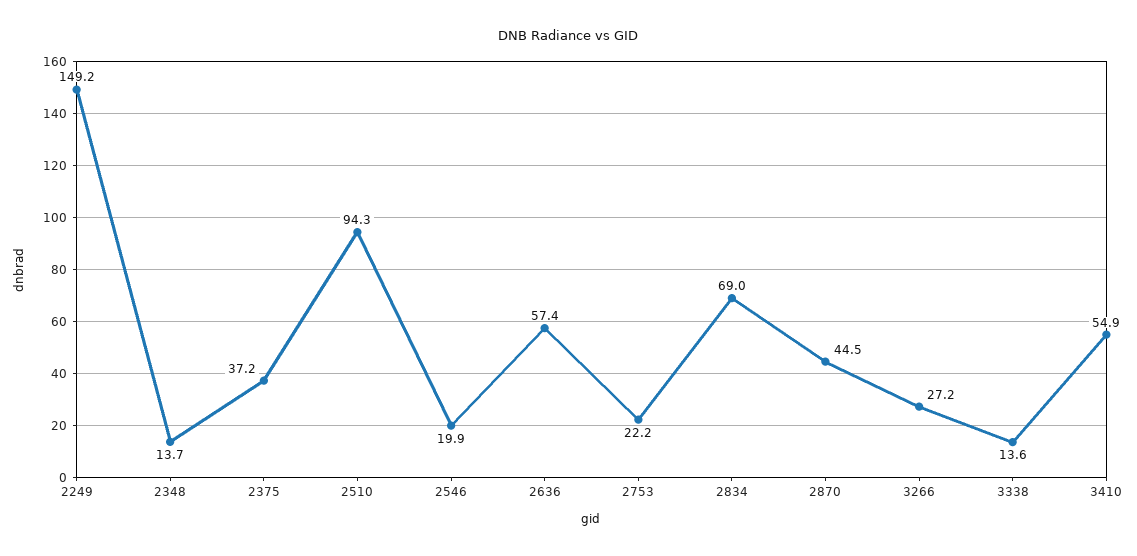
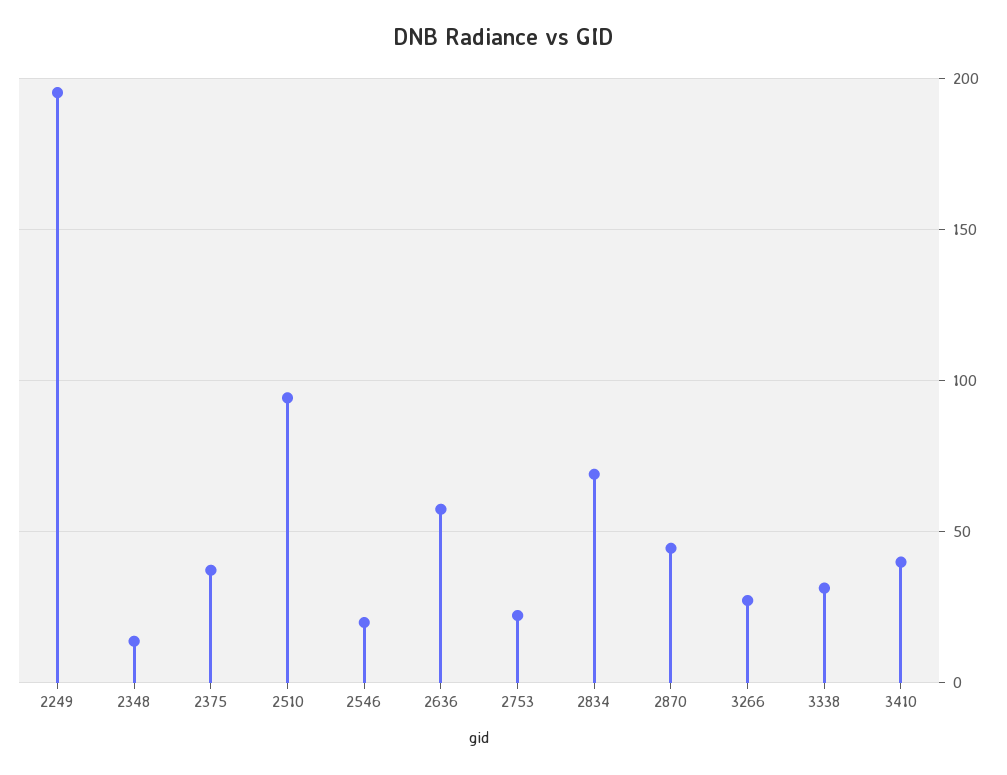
  {
-   "2249": 149.2,
+   "2249": 195,
    "2348": 13.7,
    "2375": 37.2,
    "2510": 94.3,
    "2546": 19.9,
    "2636": 57.4,
    "2753": 22.2,
    "2834": 69,
    "2870": 44.5,
    "3266": 27.2,
-   "3338": 13.6,
+   "3338": 30,
-   "3410": 54.9
+   "3410": 40
  }

